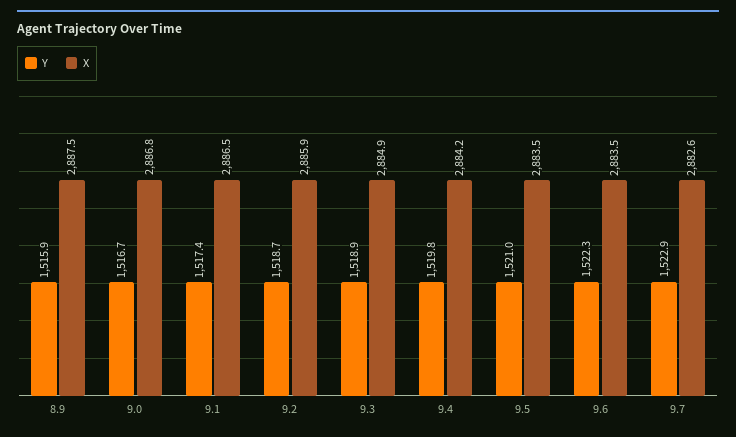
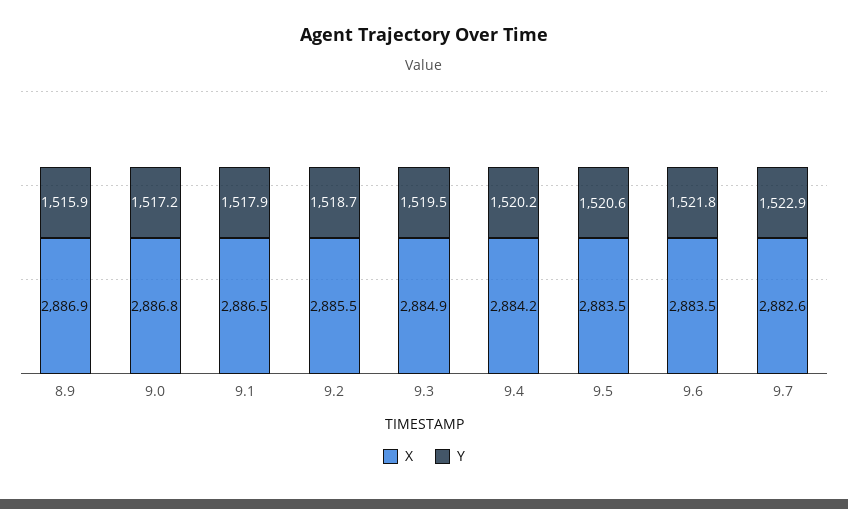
  {
    "Y": {
      "8.9": 1515.9,
-     "9.0": 1516.7,
+     "9.0": 1517.2,
-     "9.1": 1517.4,
+     "9.1": 1517.9,
      "9.2": 1518.7,
-     "9.3": 1518.9,
+     "9.3": 1519.5,
-     "9.4": 1519.8,
+     "9.4": 1520.2,
-     "9.5": 1521,
+     "9.5": 1520.6,
-     "9.6": 1522.3,
+     "9.6": 1521.8,
      "9.7": 1522.9
    },
    "X": {
-     "8.9": 2887.5,
+     "8.9": 2886.9,
      "9.0": 2886.8,
      "9.1": 2886.5,
-     "9.2": 2885.9,
+     "9.2": 2885.5,
      "9.3": 2884.9,
      "9.4": 2884.2,
      "9.5": 2883.5,
      "9.6": 2883.5,
      "9.7": 2882.6
    }
  }

